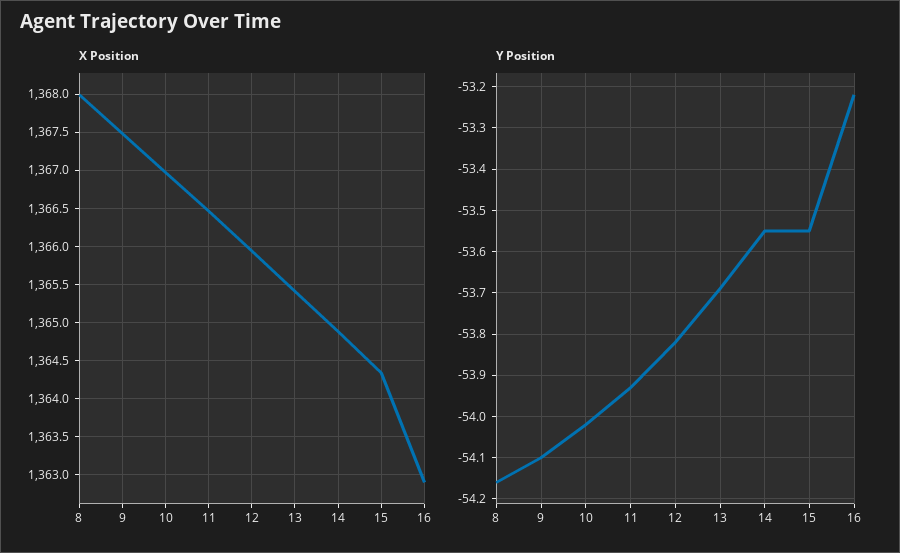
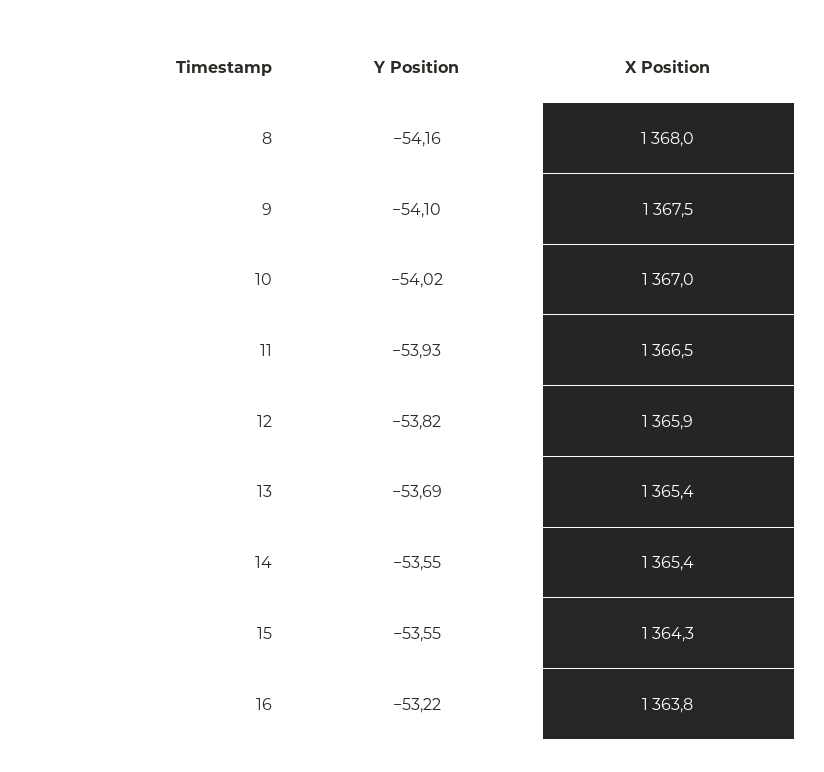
  {
    "X Position": {
      "8": 1368,
      "9": 1367.5,
      "10": 1367,
      "11": 1366.5,
      "12": 1365.9,
      "13": 1365.4,
-     "14": 1364.9,
+     "14": 1365.4,
      "15": 1364.3,
-     "16": 1362.9
+     "16": 1363.8
    },
    "Y Position": {
      "8": -54.16,
      "9": -54.1,
      "10": -54.02,
      "11": -53.93,
      "12": -53.82,
      "13": -53.69,
      "14": -53.55,
      "15": -53.55,
      "16": -53.22
    }
  }

